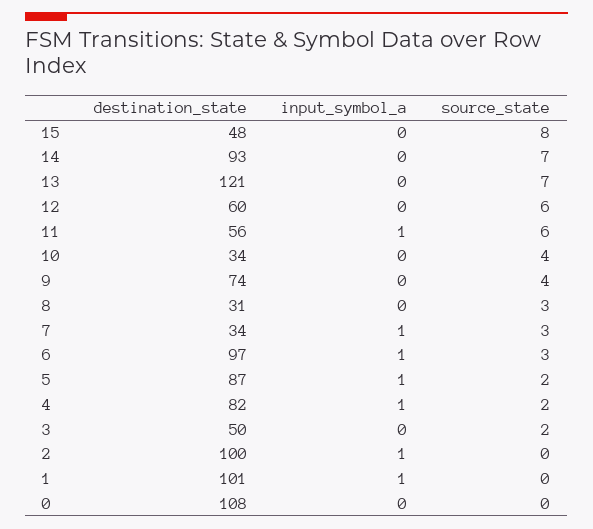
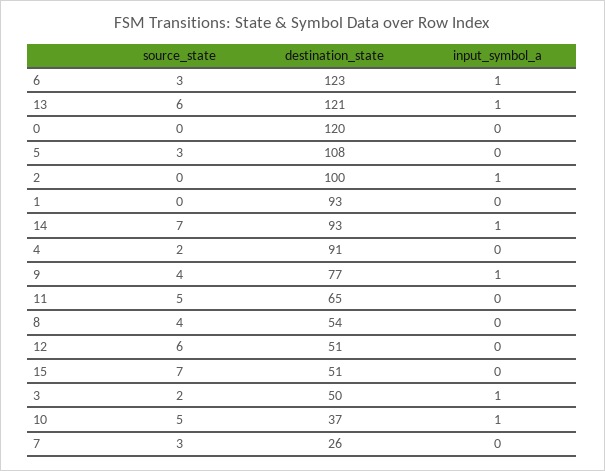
  {
    "destination_state": {
-     "15": 48,
+     "15": 51,
      "14": 93,
      "13": 121,
-     "12": 60,
+     "12": 51,
-     "11": 56,
+     "11": 65,
-     "10": 34,
+     "10": 37,
-     "9": 74,
+     "9": 77,
-     "8": 31,
+     "8": 54,
-     "7": 34,
+     "7": 26,
-     "6": 97,
+     "6": 123,
-     "5": 87,
+     "5": 108,
-     "4": 82,
+     "4": 91,
      "3": 50,
      "2": 100,
-     "1": 101,
+     "1": 93,
-     "0": 108
+     "0": 120
    },
    "input_symbol_a": {
      "15": 0,
-     "14": 0,
+     "14": 1,
-     "13": 0,
+     "13": 1,
      "12": 0,
-     "11": 1,
+     "11": 0,
-     "10": 0,
+     "10": 1,
-     "9": 0,
+     "9": 1,
      "8": 0,
-     "7": 1,
+     "7": 0,
      "6": 1,
-     "5": 1,
+     "5": 0,
-     "4": 1,
+     "4": 0,
-     "3": 0,
+     "3": 1,
      "2": 1,
-     "1": 1,
+     "1": 0,
      "0": 0
    },
    "source_state": {
-     "15": 8,
+     "15": 7,
      "14": 7,
-     "13": 7,
+     "13": 6,
      "12": 6,
-     "11": 6,
+     "11": 5,
-     "10": 4,
+     "10": 5,
      "9": 4,
-     "8": 3,
+     "8": 4,
      "7": 3,
      "6": 3,
-     "5": 2,
+     "5": 3,
      "4": 2,
      "3": 2,
      "2": 0,
      "1": 0,
      "0": 0
    }
  }

